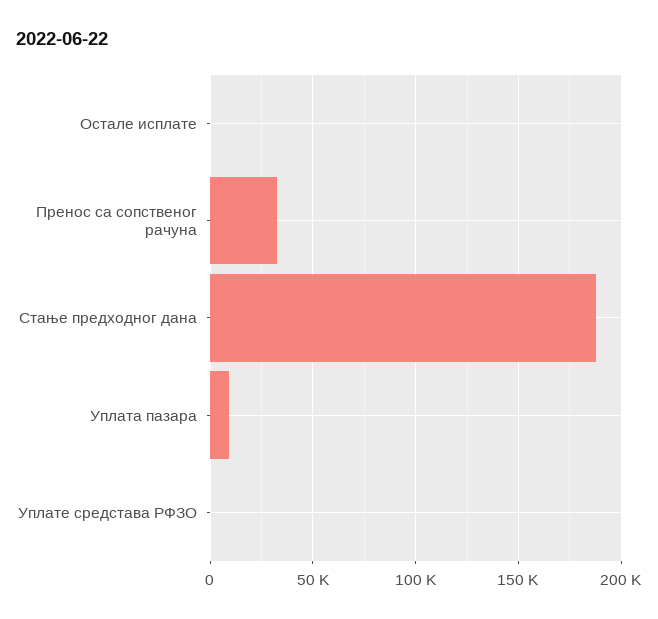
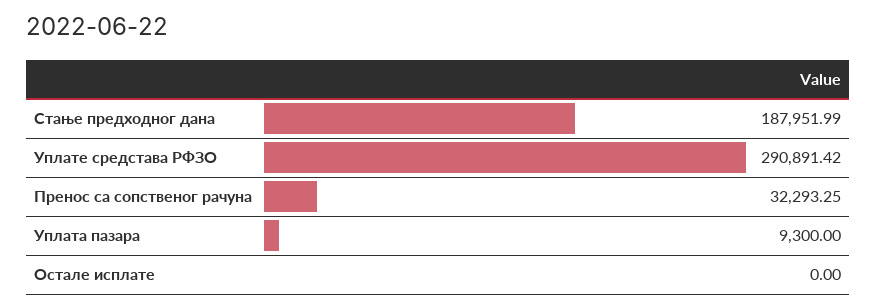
  {
    "Остале исплате": 0,
    "Пренос са сопственог рачуна": 32293.25,
    "Стање предходног дана": 187951.99,
    "Уплата пазара": 9300,
-   "Уплате средстава РФЗО": 0
+   "Уплате средстава РФЗО": 290891.42
  }

